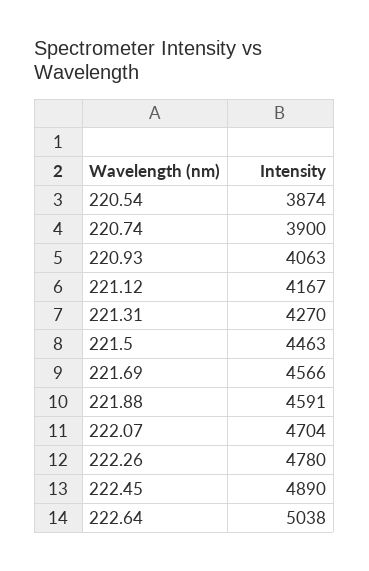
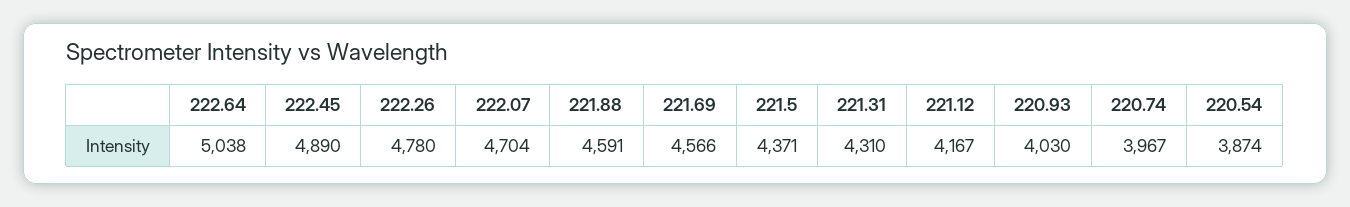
  {
    "220.54": 3874,
-   "220.74": 3900,
+   "220.74": 3967,
-   "220.93": 4063,
+   "220.93": 4030,
    "221.12": 4167,
-   "221.31": 4270,
+   "221.31": 4310,
-   "221.5": 4463,
+   "221.5": 4371,
    "221.69": 4566,
    "221.88": 4591,
    "222.07": 4704,
    "222.26": 4780,
    "222.45": 4890,
    "222.64": 5038
  }

